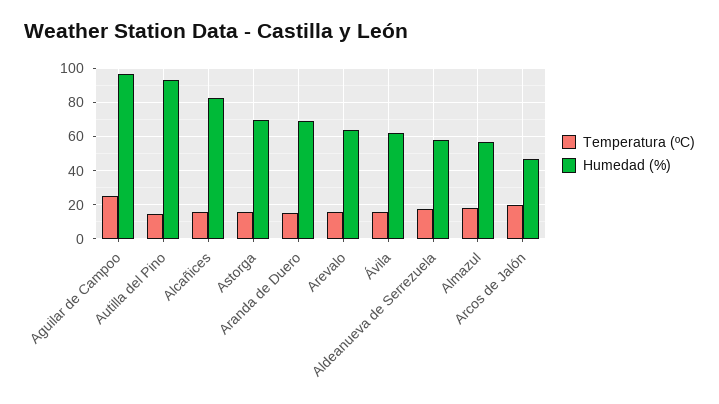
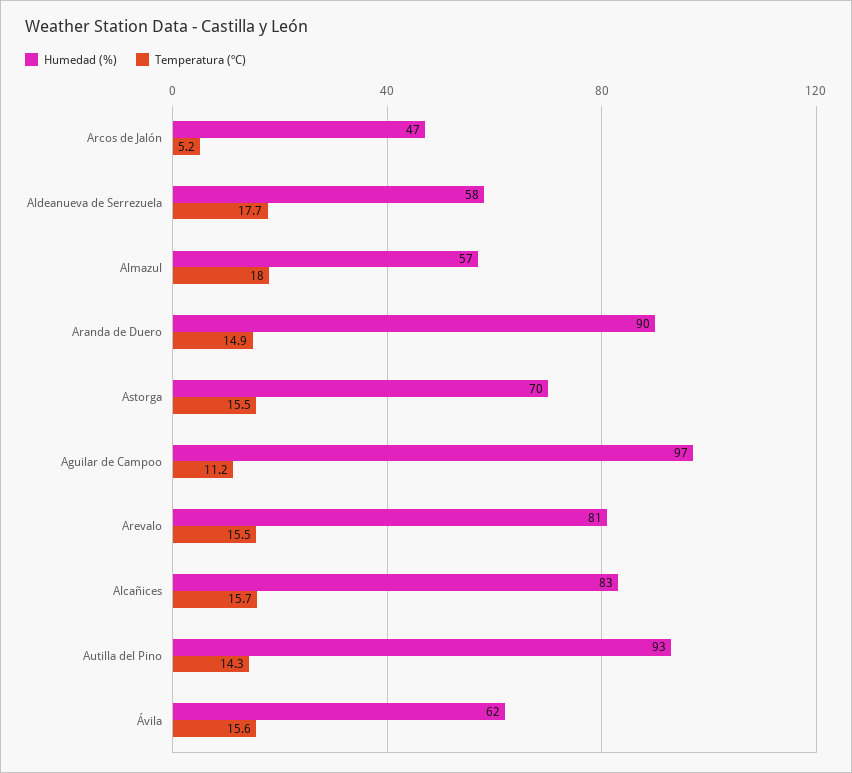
  {
    "Temperatura (ºC)": {
-     "Aguilar de Campoo": 25,
+     "Aguilar de Campoo": 11.2,
      "Autilla del Pino": 14.3,
      "Alcañices": 15.7,
      "Astorga": 15.5,
      "Aranda de Duero": 14.9,
      "Arevalo": 15.5,
      "Ávila": 15.6,
      "Aldeanueva de Serrezuela": 17.7,
      "Almazul": 18,
-     "Arcos de Jalón": 20
+     "Arcos de Jalón": 5.2
    },
    "Humedad (%)": {
      "Aguilar de Campoo": 97,
      "Autilla del Pino": 93,
      "Alcañices": 83,
      "Astorga": 70,
-     "Aranda de Duero": 70,
+     "Aranda de Duero": 90,
-     "Arevalo": 65,
+     "Arevalo": 81,
      "Ávila": 62,
      "Aldeanueva de Serrezuela": 58,
      "Almazul": 57,
      "Arcos de Jalón": 47
    }
  }

